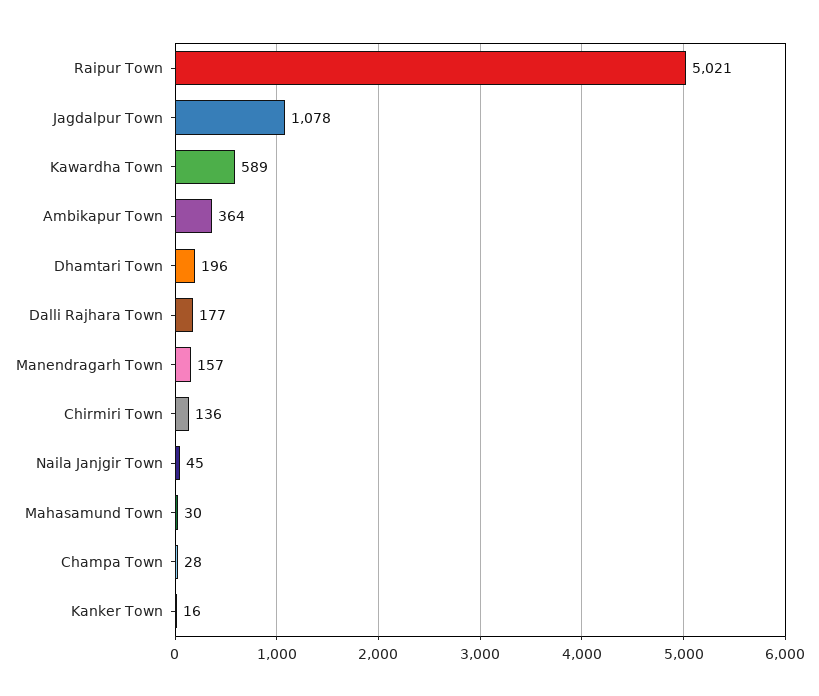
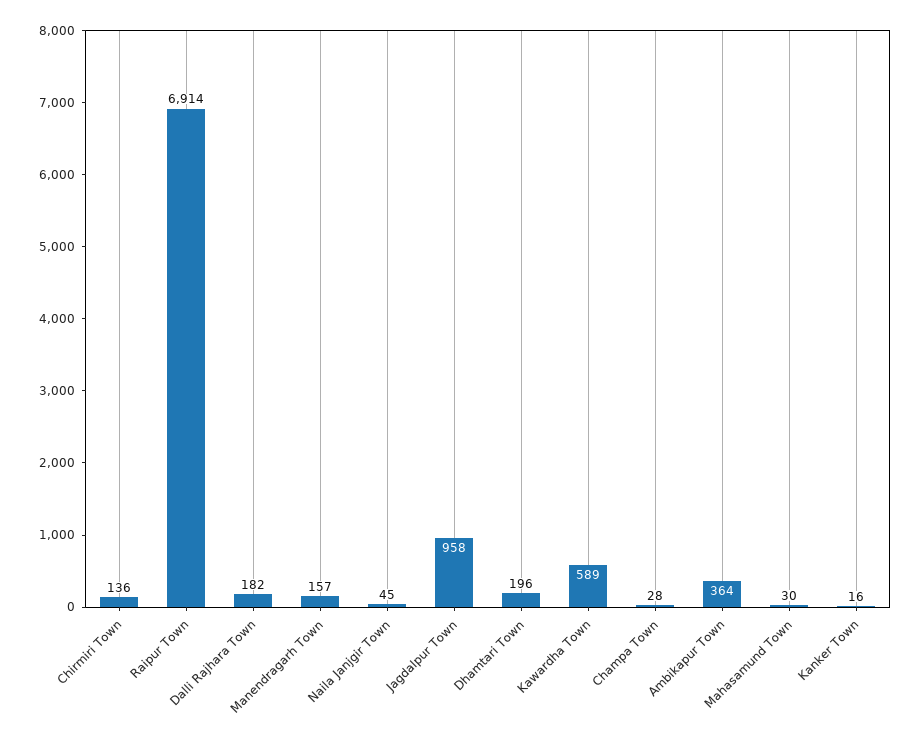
  {
-   "Raipur Town": 5021,
+   "Raipur Town": 6914,
-   "Jagdalpur Town": 1078,
+   "Jagdalpur Town": 958,
    "Kawardha Town": 589,
    "Ambikapur Town": 364,
    "Dhamtari Town": 196,
-   "Dalli Rajhara Town": 177,
+   "Dalli Rajhara Town": 182,
    "Manendragarh Town": 157,
    "Chirmiri Town": 136,
    "Naila Janjgir Town": 45,
    "Mahasamund Town": 30,
    "Champa Town": 28,
    "Kanker Town": 16
  }

